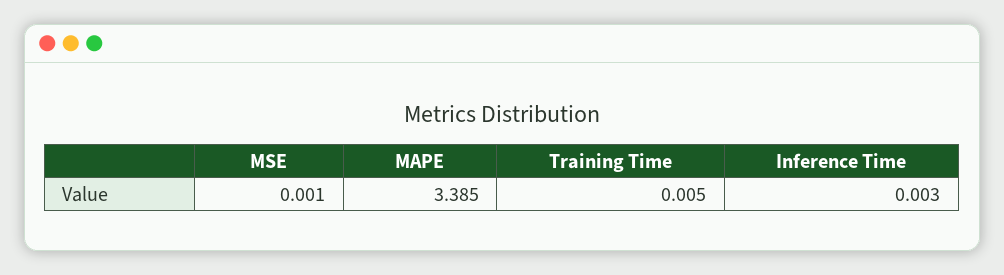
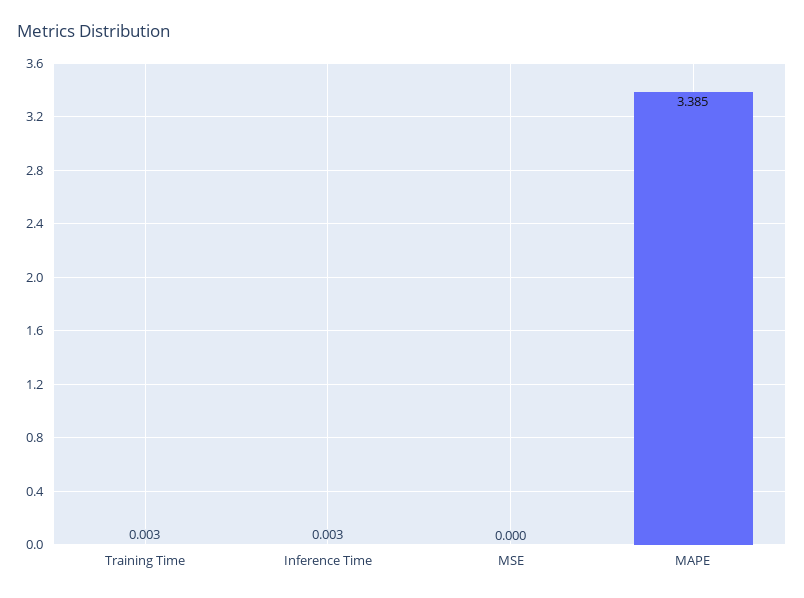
  {
-   "MSE": 0.001,
+   "MSE": 0,
    "MAPE": 3.385,
-   "Training Time": 0.005,
+   "Training Time": 0.003,
    "Inference Time": 0.003
  }

